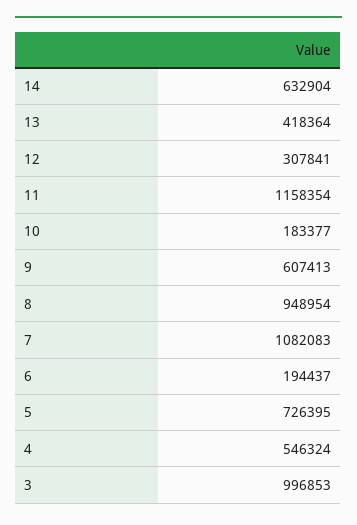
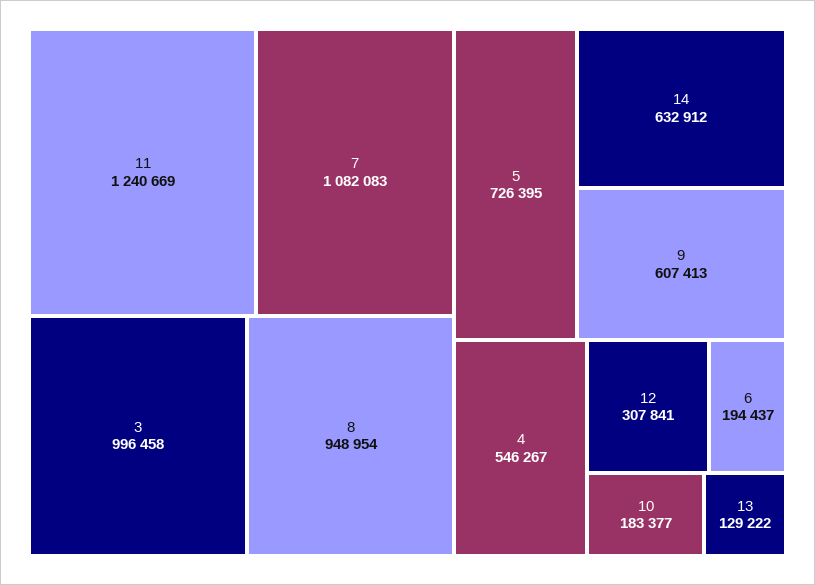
  {
-   "14": 632904,
+   "14": 632912,
-   "13": 418364,
+   "13": 129222,
    "12": 307841,
-   "11": 1158354,
+   "11": 1240669,
    "10": 183377,
    "9": 607413,
    "8": 948954,
    "7": 1082083,
    "6": 194437,
    "5": 726395,
-   "4": 546324,
+   "4": 546267,
-   "3": 996853
+   "3": 996458
  }

